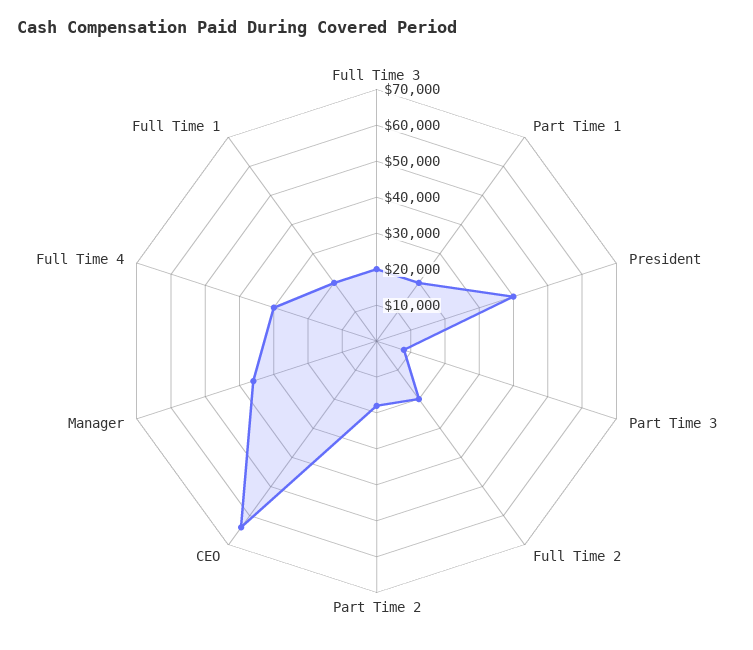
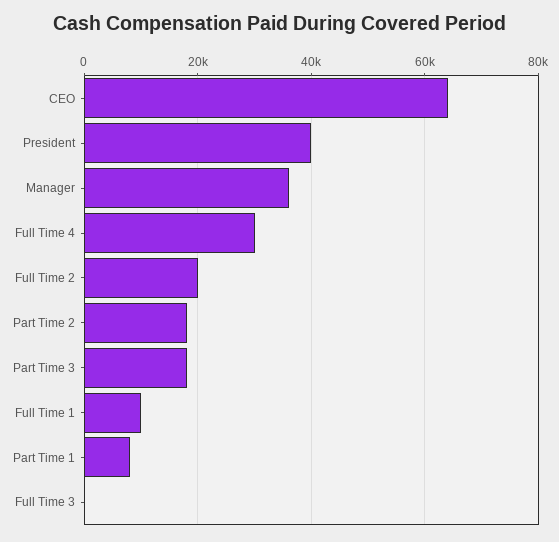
  {
-   "Full Time 3": 20000,
+   "Full Time 3": 0,
-   "Part Time 1": 20000,
+   "Part Time 1": 8000,
    "President": 40000,
-   "Part Time 3": 7500,
+   "Part Time 3": 18000,
    "Full Time 2": 20000,
    "Part Time 2": 18000,
    "CEO": 64000,
    "Manager": 36000,
    "Full Time 4": 30000,
-   "Full Time 1": 20000
+   "Full Time 1": 10000
  }

